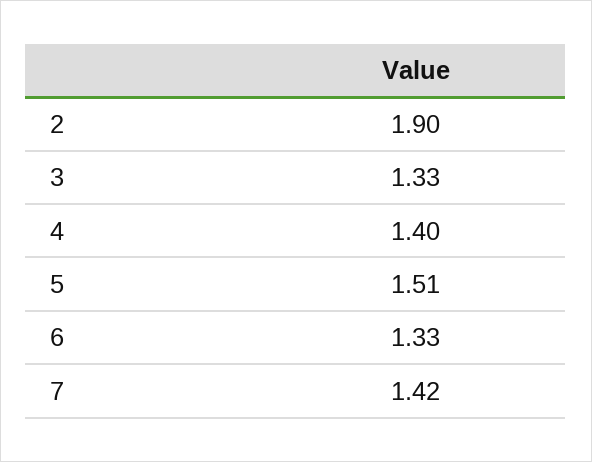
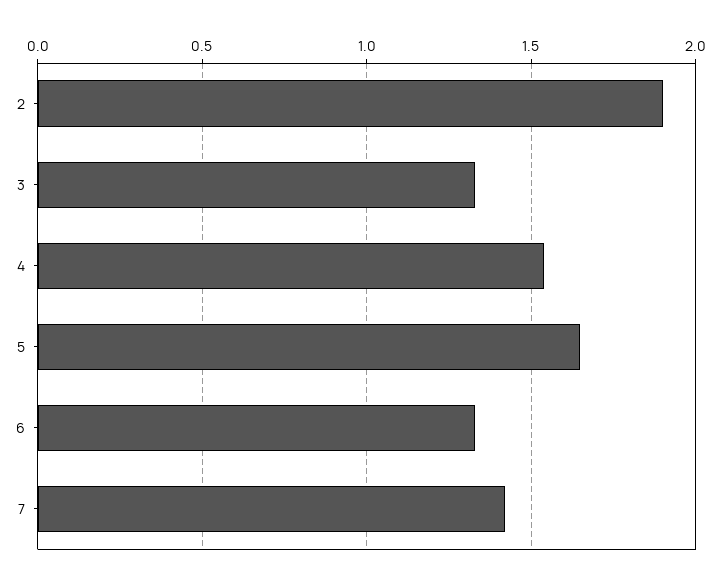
  {
    "2": 1.9,
    "3": 1.33,
-   "4": 1.4,
+   "4": 1.55,
-   "5": 1.51,
+   "5": 1.65,
    "6": 1.33,
    "7": 1.42
  }

